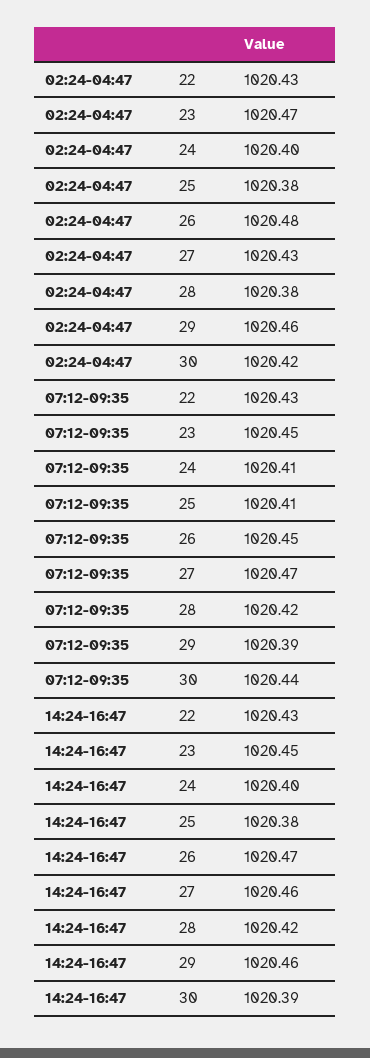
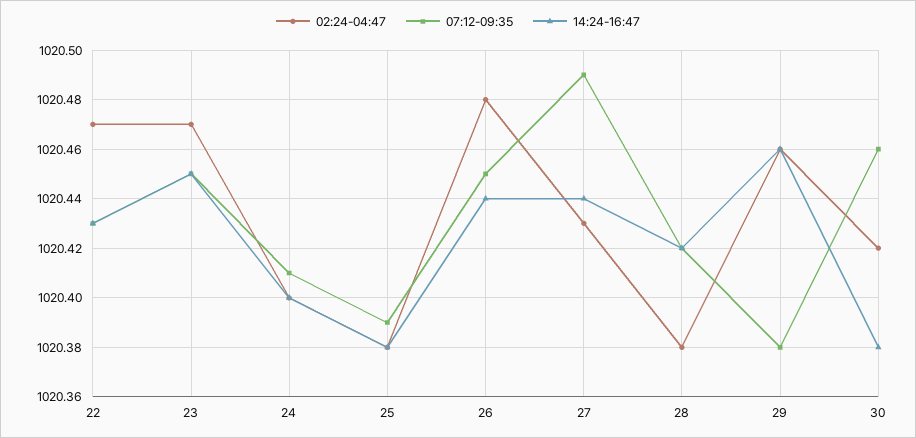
  {
    "02:24-04:47": {
-     "22": 1020.43,
+     "22": 1020.47,
      "23": 1020.47,
      "24": 1020.4,
      "25": 1020.38,
      "26": 1020.48,
      "27": 1020.43,
      "28": 1020.38,
      "29": 1020.46,
      "30": 1020.42
    },
    "07:12-09:35": {
      "22": 1020.43,
      "23": 1020.45,
      "24": 1020.41,
-     "25": 1020.41,
+     "25": 1020.39,
      "26": 1020.45,
-     "27": 1020.47,
+     "27": 1020.49,
      "28": 1020.42,
-     "29": 1020.39,
+     "29": 1020.38,
-     "30": 1020.44
+     "30": 1020.46
    },
    "14:24-16:47": {
      "22": 1020.43,
      "23": 1020.45,
      "24": 1020.4,
      "25": 1020.38,
-     "26": 1020.47,
+     "26": 1020.44,
-     "27": 1020.46,
+     "27": 1020.44,
      "28": 1020.42,
      "29": 1020.46,
-     "30": 1020.39
+     "30": 1020.38
    }
  }

